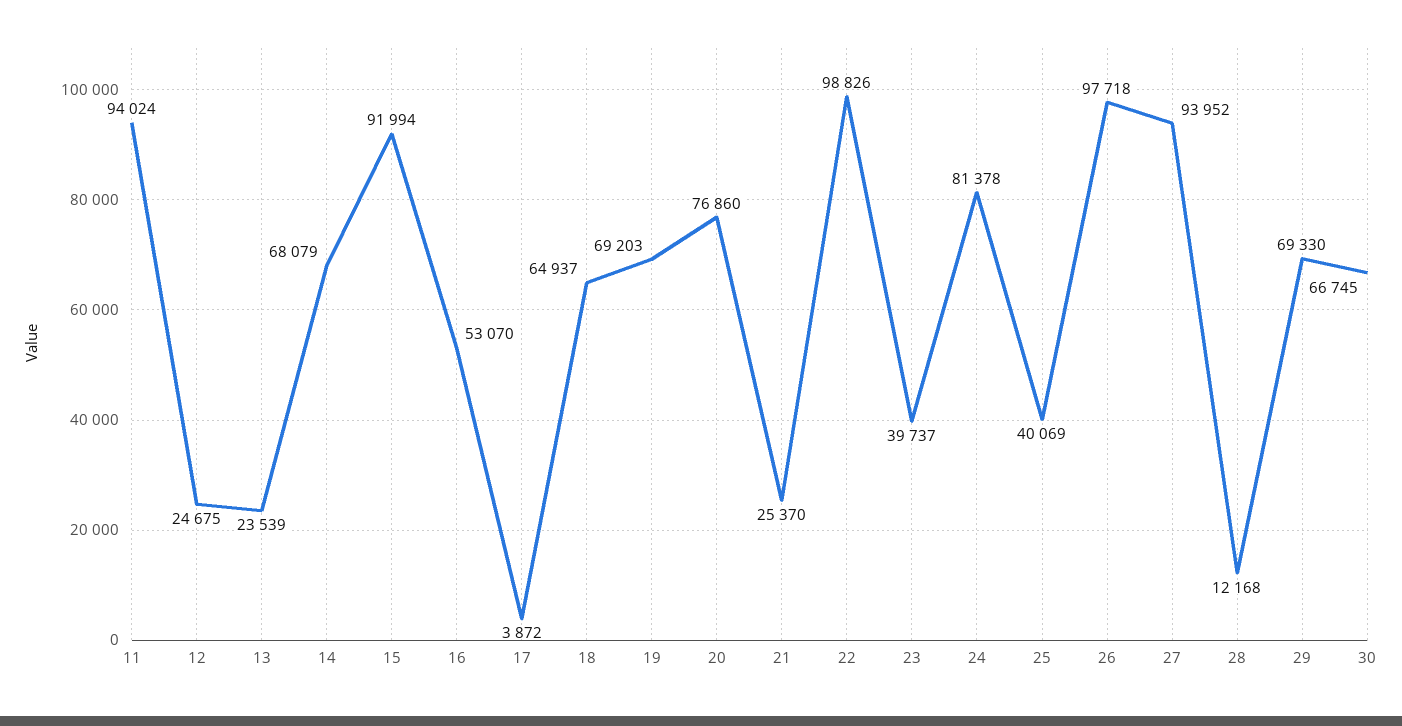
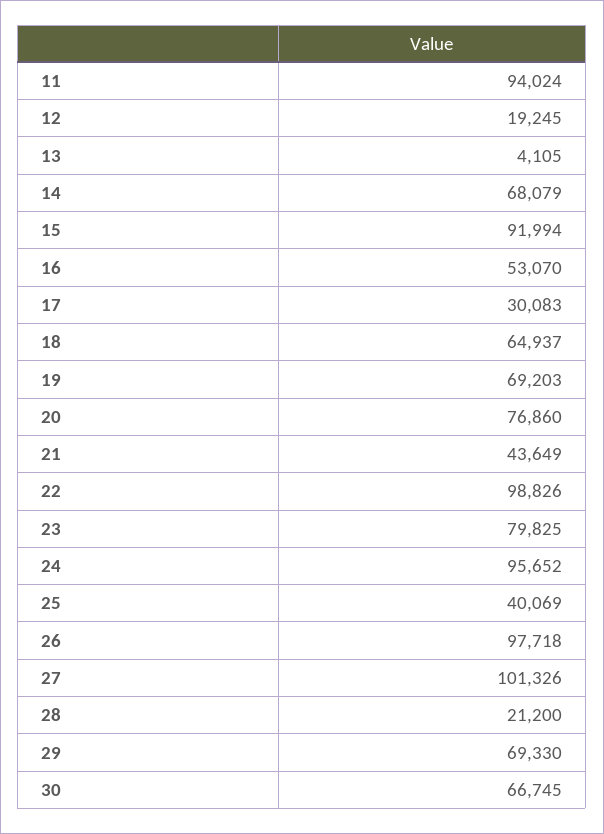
  {
    "11": 94024,
-   "12": 24675,
+   "12": 19245,
-   "13": 23539,
+   "13": 4105,
    "14": 68079,
    "15": 91994,
    "16": 53070,
-   "17": 3872,
+   "17": 30083,
    "18": 64937,
    "19": 69203,
    "20": 76860,
-   "21": 25370,
+   "21": 43649,
    "22": 98826,
-   "23": 39737,
+   "23": 79825,
-   "24": 81378,
+   "24": 95652,
    "25": 40069,
    "26": 97718,
-   "27": 93952,
+   "27": 101326,
-   "28": 12168,
+   "28": 21200,
    "29": 69330,
    "30": 66745
  }

